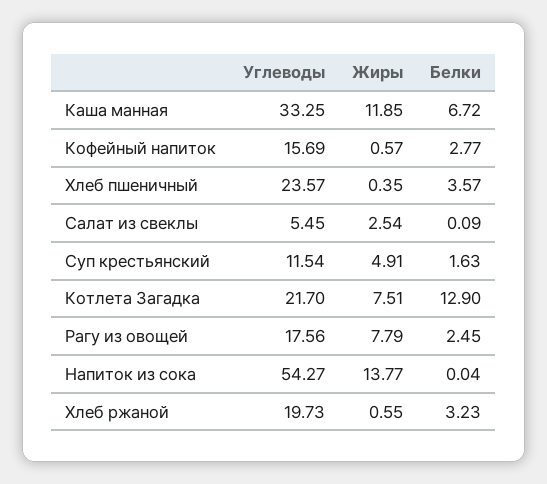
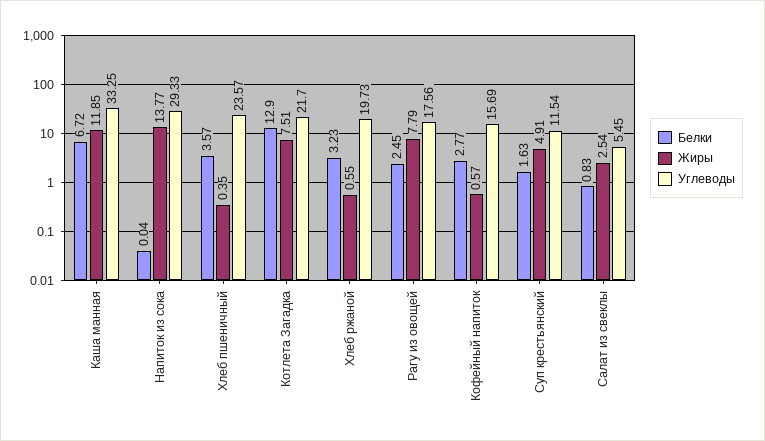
  {
    "Углеводы": {
      "Каша манная": 33.25,
      "Кофейный напиток": 15.69,
      "Хлеб пшеничный": 23.57,
      "Салат из свеклы": 5.45,
      "Суп крестьянский": 11.54,
      "Котлета Загадка": 21.7,
      "Рагу из овощей": 17.56,
-     "Напиток из сока": 54.27,
+     "Напиток из сока": 29.33,
      "Хлеб ржаной": 19.73
    },
    "Жиры": {
      "Каша манная": 11.85,
      "Кофейный напиток": 0.57,
      "Хлеб пшеничный": 0.35,
      "Салат из свеклы": 2.54,
      "Суп крестьянский": 4.91,
      "Котлета Загадка": 7.51,
      "Рагу из овощей": 7.79,
      "Напиток из сока": 13.77,
      "Хлеб ржаной": 0.55
    },
    "Белки": {
      "Каша манная": 6.72,
      "Кофейный напиток": 2.77,
      "Хлеб пшеничный": 3.57,
-     "Салат из свеклы": 0.09,
+     "Салат из свеклы": 0.83,
      "Суп крестьянский": 1.63,
      "Котлета Загадка": 12.9,
      "Рагу из овощей": 2.45,
      "Напиток из сока": 0.04,
      "Хлеб ржаной": 3.23
    }
  }

